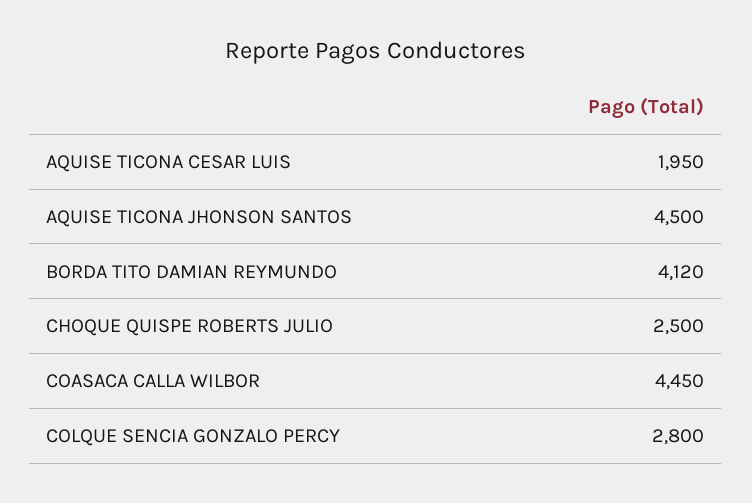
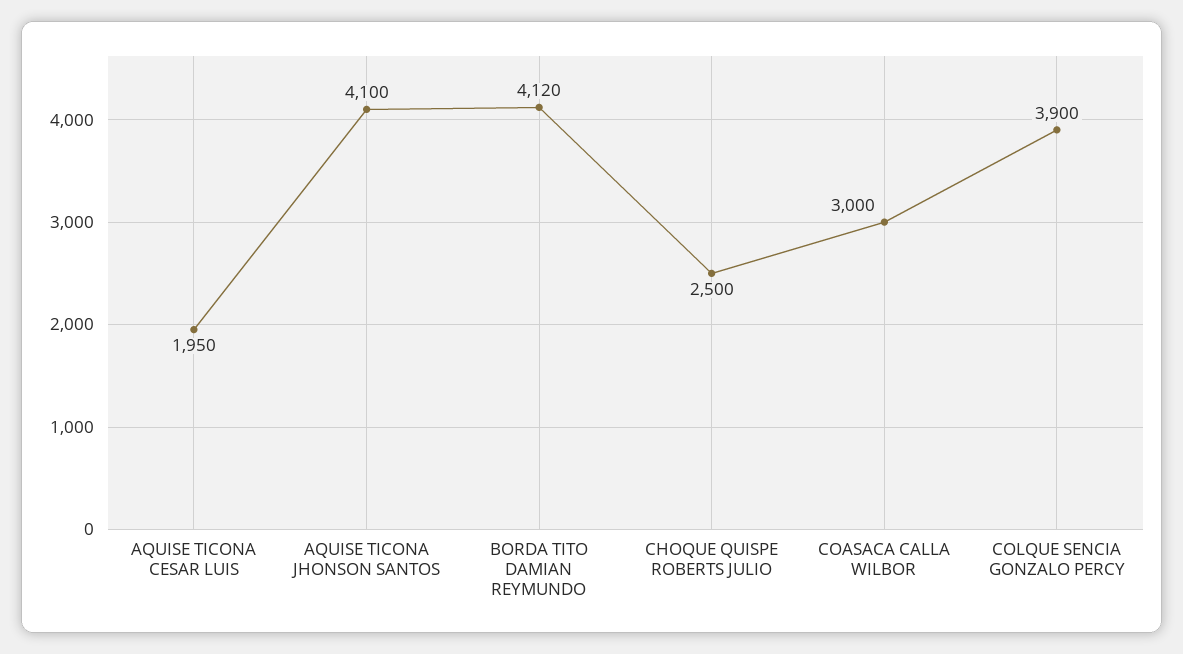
  {
    "AQUISE TICONA CESAR LUIS": 1950,
-   "AQUISE TICONA JHONSON SANTOS": 4500,
+   "AQUISE TICONA JHONSON SANTOS": 4100,
    "BORDA TITO DAMIAN REYMUNDO": 4120,
    "CHOQUE QUISPE ROBERTS JULIO": 2500,
-   "COASACA CALLA WILBOR": 4450,
+   "COASACA CALLA WILBOR": 3000,
-   "COLQUE SENCIA GONZALO PERCY": 2800
+   "COLQUE SENCIA GONZALO PERCY": 3900
  }

